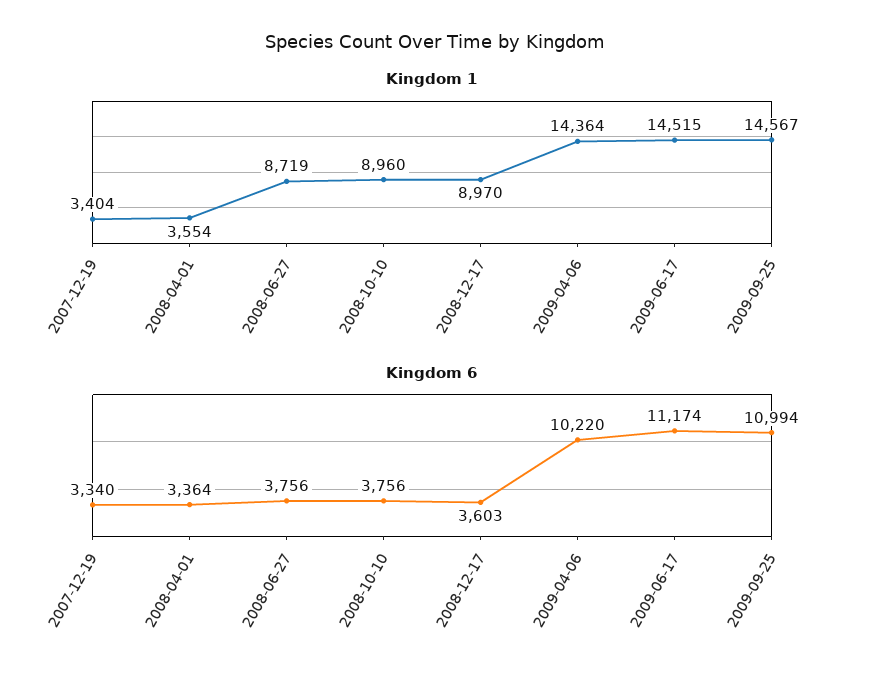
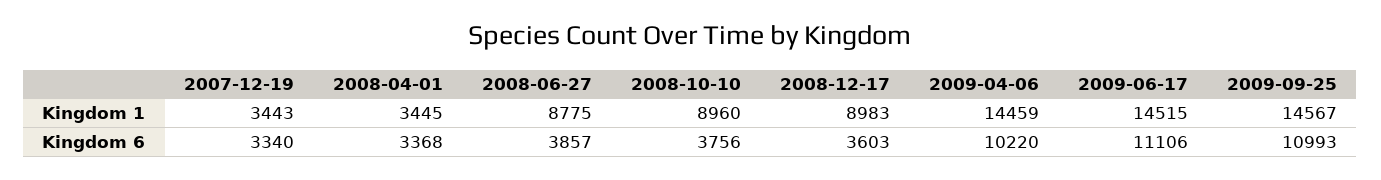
  {
    "Kingdom 1": {
-     "2007-12-19": 3404,
+     "2007-12-19": 3443,
-     "2008-04-01": 3554,
+     "2008-04-01": 3445,
-     "2008-06-27": 8719,
+     "2008-06-27": 8775,
      "2008-10-10": 8960,
-     "2008-12-17": 8970,
+     "2008-12-17": 8983,
-     "2009-04-06": 14364,
+     "2009-04-06": 14459,
      "2009-06-17": 14515,
      "2009-09-25": 14567
    },
    "Kingdom 6": {
      "2007-12-19": 3340,
-     "2008-04-01": 3364,
+     "2008-04-01": 3368,
-     "2008-06-27": 3756,
+     "2008-06-27": 3857,
      "2008-10-10": 3756,
      "2008-12-17": 3603,
      "2009-04-06": 10220,
-     "2009-06-17": 11174,
+     "2009-06-17": 11106,
-     "2009-09-25": 10994
+     "2009-09-25": 10993
    }
  }

